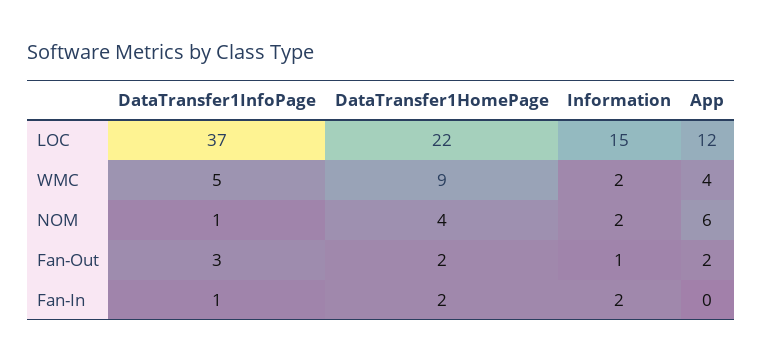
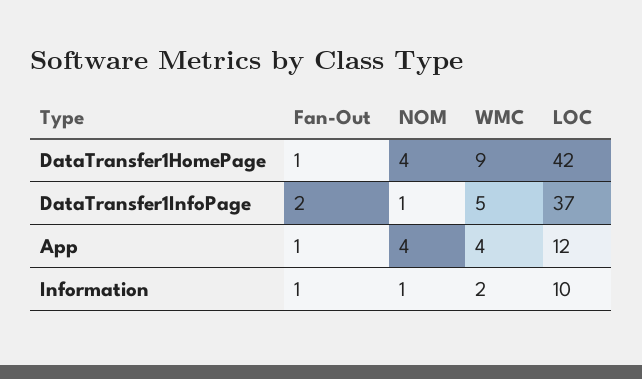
  {
    "DataTransfer1InfoPage": {
      "LOC": 37,
      "WMC": 5,
      "NOM": 1,
-     "Fan-Out": 3,
+     "Fan-Out": 2
-     "Fan-In": 1
    },
    "DataTransfer1HomePage": {
-     "LOC": 22,
+     "LOC": 42,
      "WMC": 9,
      "NOM": 4,
-     "Fan-Out": 2,
+     "Fan-Out": 1
-     "Fan-In": 2
    },
    "Information": {
-     "LOC": 15,
+     "LOC": 10,
      "WMC": 2,
-     "NOM": 2,
+     "NOM": 1,
-     "Fan-Out": 1,
+     "Fan-Out": 1
-     "Fan-In": 2
    },
    "App": {
      "LOC": 12,
      "WMC": 4,
-     "NOM": 6,
+     "NOM": 4,
-     "Fan-Out": 2,
+     "Fan-Out": 1
-     "Fan-In": 0
    }
  }

